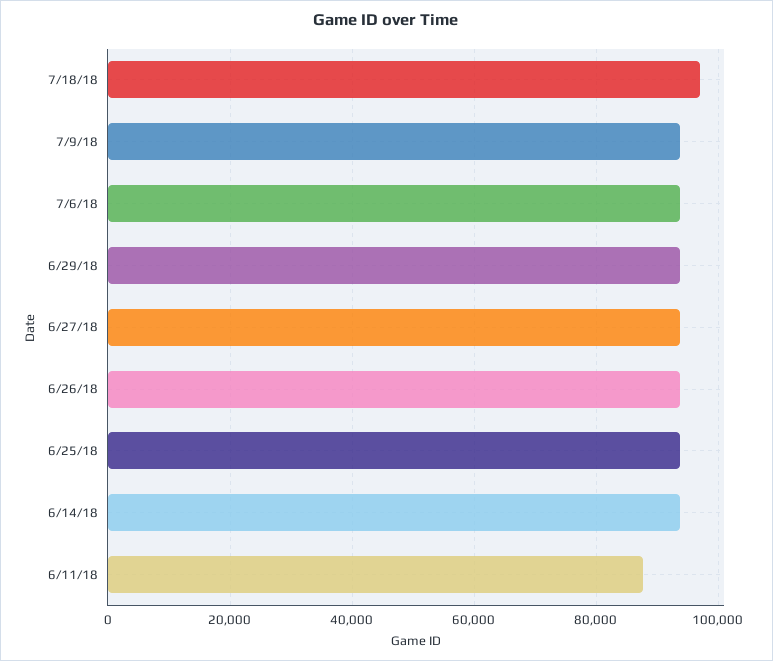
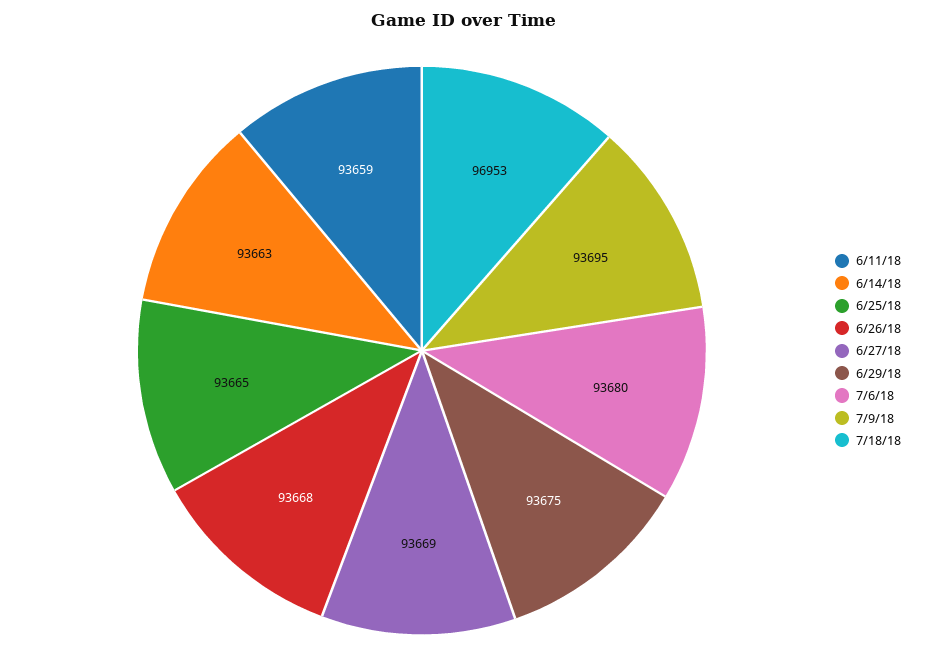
  {
    "7/18/18": 96953,
    "7/9/18": 93695,
    "7/6/18": 93680,
    "6/29/18": 93675,
    "6/27/18": 93669,
    "6/26/18": 93668,
    "6/25/18": 93665,
    "6/14/18": 93663,
-   "6/11/18": 88000
+   "6/11/18": 93659
  }

